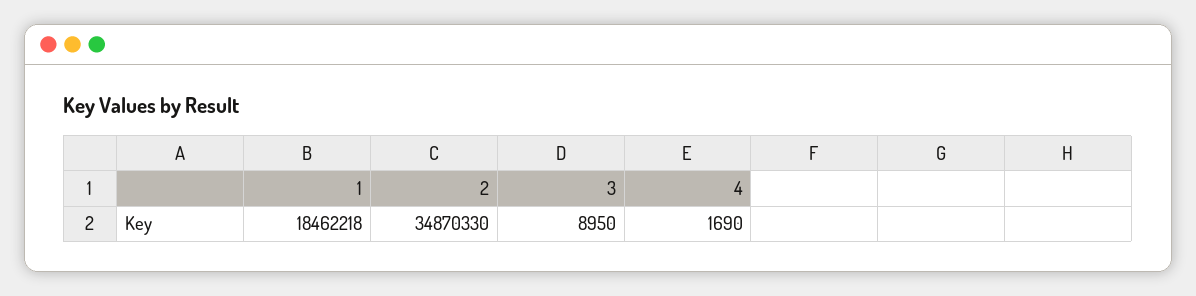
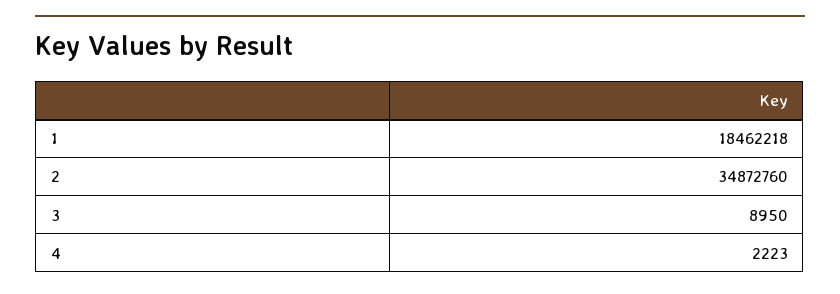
  {
    "1": 18462218,
-   "2": 34870330,
+   "2": 34872760,
    "3": 8950,
-   "4": 1690
+   "4": 2223
  }

